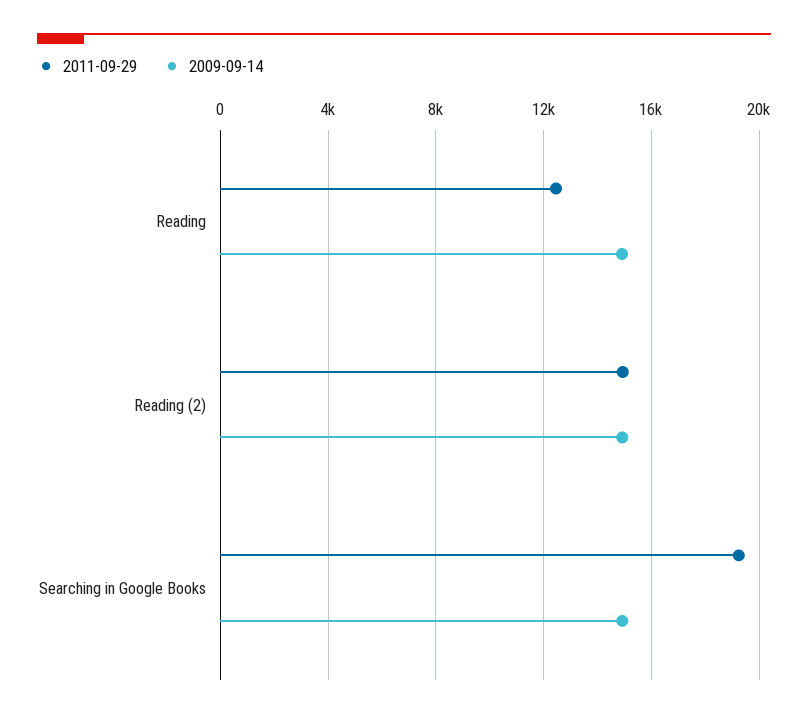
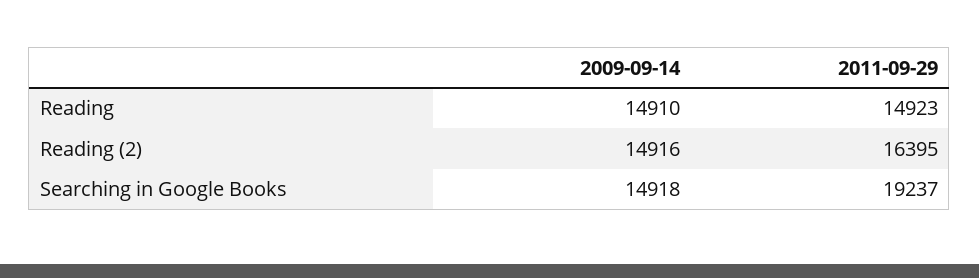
  {
    "2011-09-29": {
-     "Reading": 12500,
+     "Reading": 14923,
-     "Reading (2)": 15000,
+     "Reading (2)": 16395,
      "Searching in Google Books": 19237
    },
    "2009-09-14": {
      "Reading": 14910,
      "Reading (2)": 14916,
      "Searching in Google Books": 14918
    }
  }

